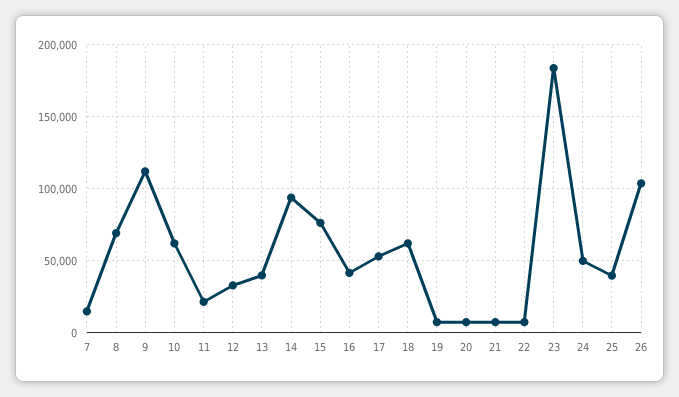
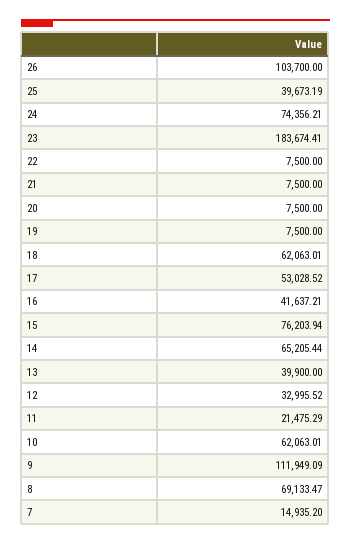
  {
    "7": 14935.2,
    "8": 69133.47,
    "9": 111949.09,
    "10": 62063.01,
    "11": 21475.29,
    "12": 32995.52,
    "13": 39900,
-   "14": 95000,
+   "14": 65205.44,
    "15": 76203.94,
    "16": 41637.21,
    "17": 53028.52,
    "18": 62063.01,
    "19": 7500,
    "20": 7500,
    "21": 7500,
    "22": 7500,
    "23": 183674.41,
-   "24": 50000,
+   "24": 74356.21,
    "25": 39673.19,
    "26": 103700
  }

